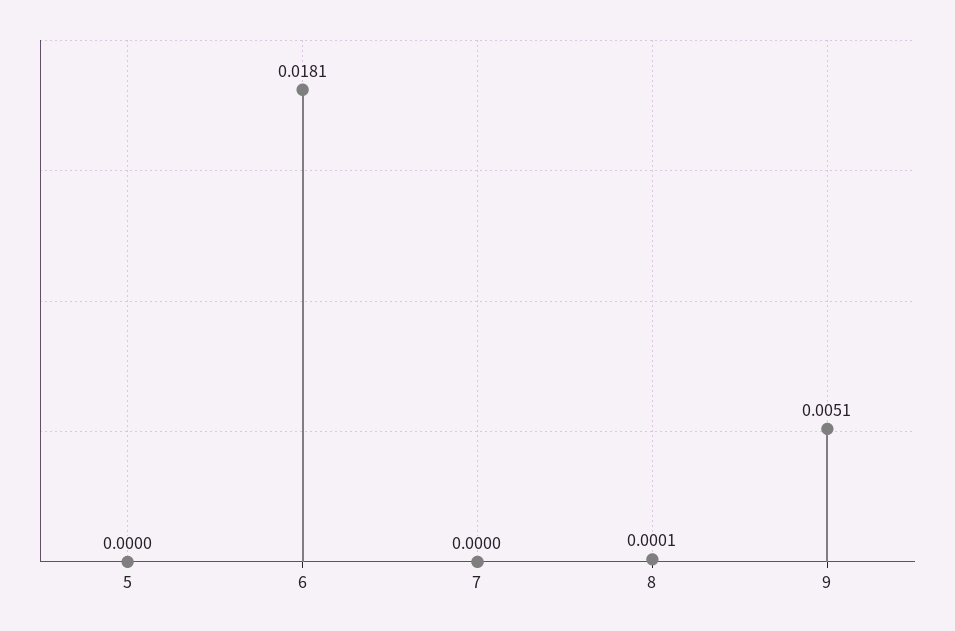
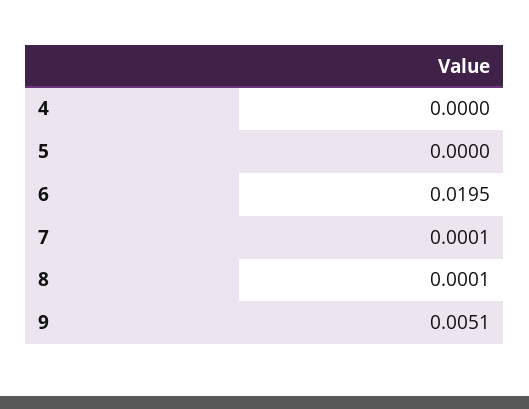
  {
    "5": 0,
-   "6": 0.0181,
+   "6": 0.0195,
-   "7": 0,
+   "7": 0.0001,
    "8": 0.0001,
-   "9": 0.0051
+   "9": 0.0051,
+   "4": 0
  }

